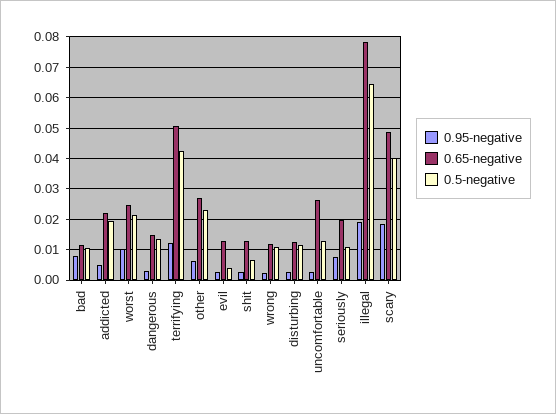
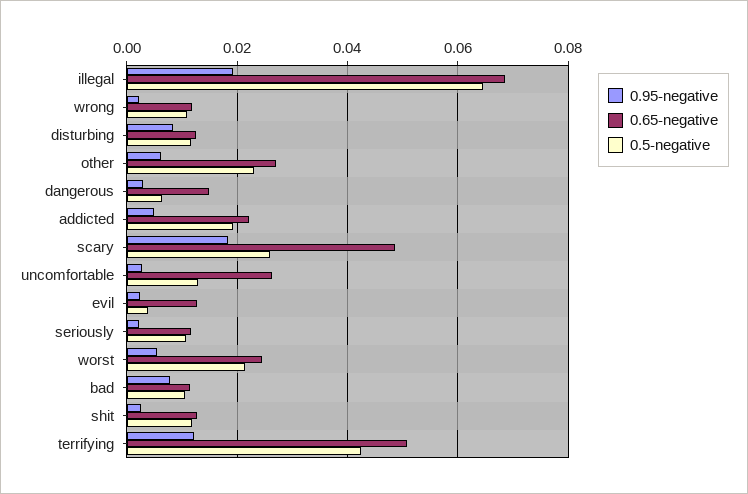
  {
    "0.95-negative": {
      "bad": 0.008,
      "addicted": 0.004,
-     "worst": 0.01,
+     "worst": 0.006,
      "dangerous": 0.004,
      "terrifying": 0.012,
      "other": 0.006,
      "evil": 0.002,
      "shit": 0.002,
      "wrong": 0.002,
-     "disturbing": 0.002,
+     "disturbing": 0.008,
      "uncomfortable": 0.002,
-     "seriously": 0.008,
+     "seriously": 0.002,
      "illegal": 0.02,
      "scary": 0.018
    },
    "0.65-negative": {
      "bad": 0.012,
      "addicted": 0.022,
      "worst": 0.024,
      "dangerous": 0.014,
      "terrifying": 0.05,
      "other": 0.028,
      "evil": 0.012,
      "shit": 0.012,
      "wrong": 0.012,
      "disturbing": 0.012,
      "uncomfortable": 0.026,
-     "seriously": 0.02,
+     "seriously": 0.012,
-     "illegal": 0.078,
+     "illegal": 0.068,
      "scary": 0.048
    },
    "0.5-negative": {
      "bad": 0.01,
      "addicted": 0.02,
      "worst": 0.022,
-     "dangerous": 0.014,
+     "dangerous": 0.006,
      "terrifying": 0.042,
      "other": 0.024,
      "evil": 0.004,
-     "shit": 0.006,
+     "shit": 0.012,
      "wrong": 0.012,
      "disturbing": 0.012,
      "uncomfortable": 0.014,
      "seriously": 0.01,
      "illegal": 0.064,
-     "scary": 0.04
+     "scary": 0.026
    }
  }

